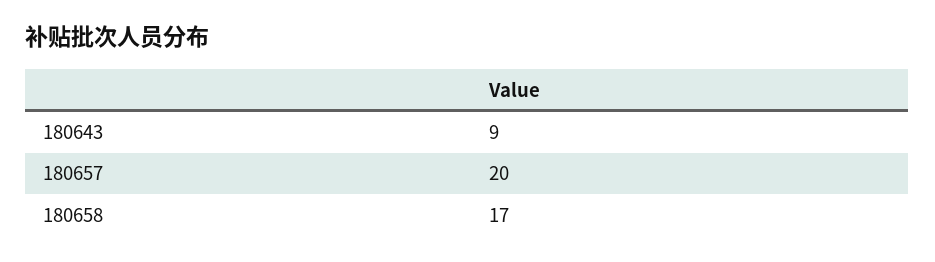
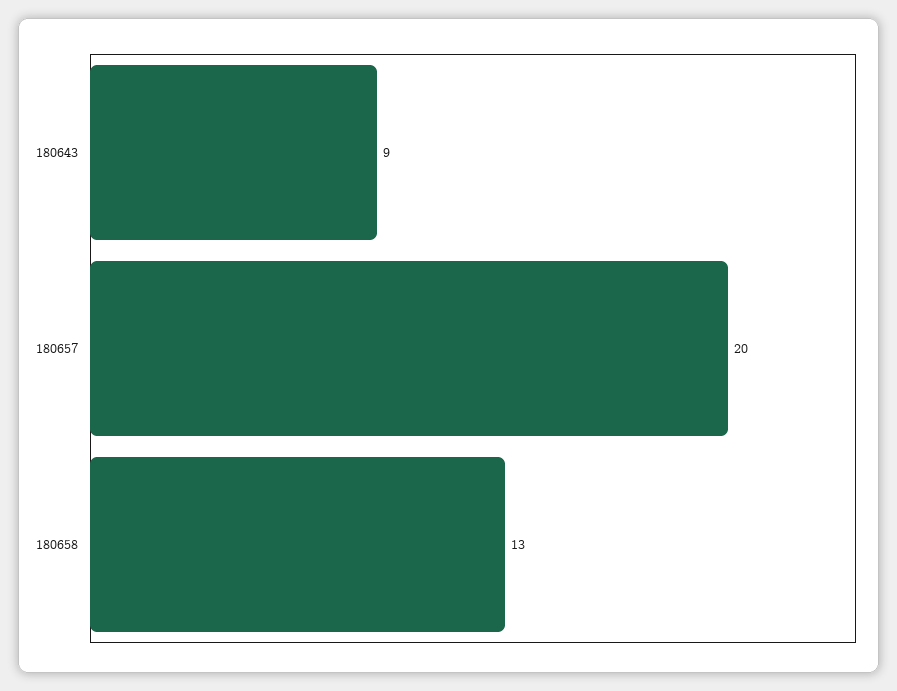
  {
    "180643": 9,
    "180657": 20,
-   "180658": 17
+   "180658": 13
  }

